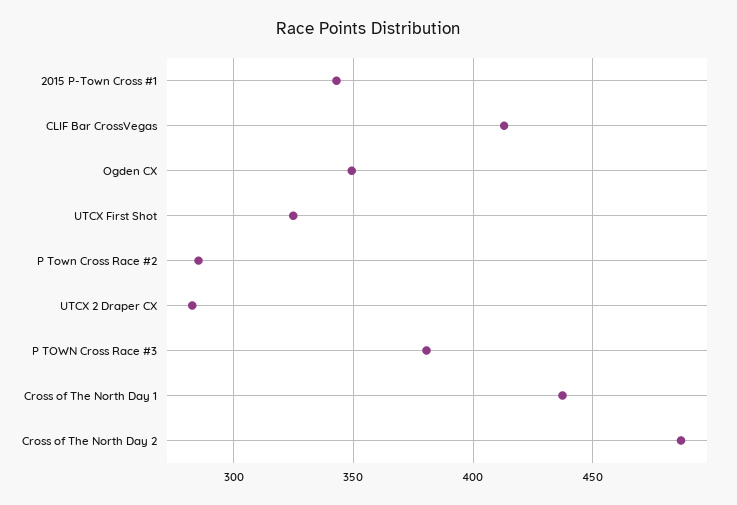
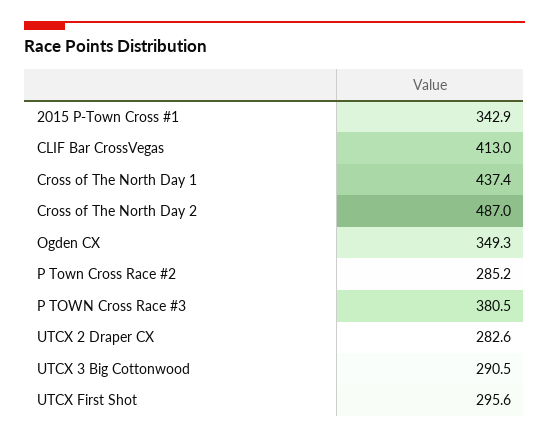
  {
    "2015 P-Town Cross #1": 342.9,
    "CLIF Bar CrossVegas": 413,
    "Ogden CX": 349.3,
-   "UTCX First Shot": 325,
+   "UTCX First Shot": 295.6,
    "P Town Cross Race #2": 285.2,
    "UTCX 2 Draper CX": 282.6,
    "P TOWN Cross Race #3": 380.5,
    "Cross of The North Day 1": 437.4,
-   "Cross of The North Day 2": 487
+   "Cross of The North Day 2": 487,
+   "UTCX 3 Big Cottonwood": 290.5
  }

